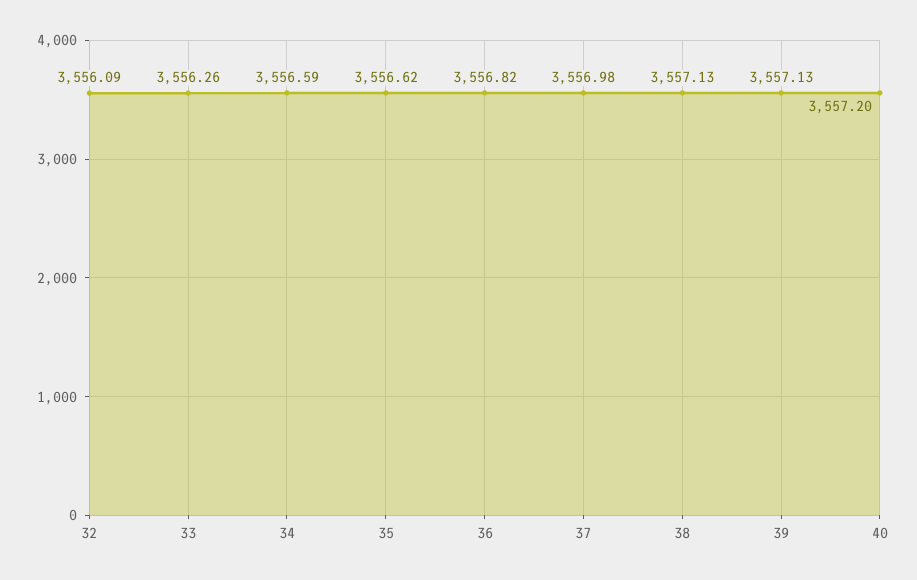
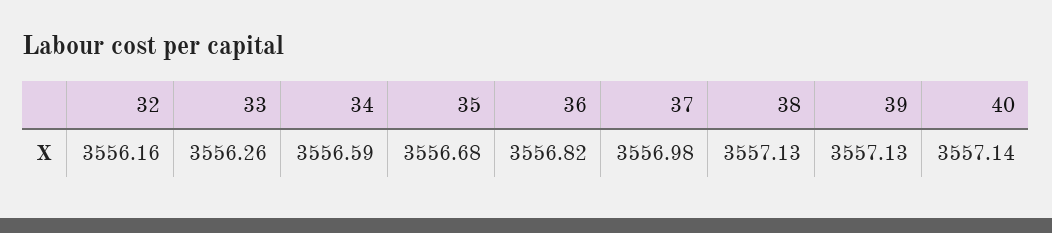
  {
-   "32": 3556.09,
+   "32": 3556.16,
    "33": 3556.26,
    "34": 3556.59,
-   "35": 3556.62,
+   "35": 3556.68,
    "36": 3556.82,
    "37": 3556.98,
    "38": 3557.13,
    "39": 3557.13,
-   "40": 3557.2
+   "40": 3557.14
  }

